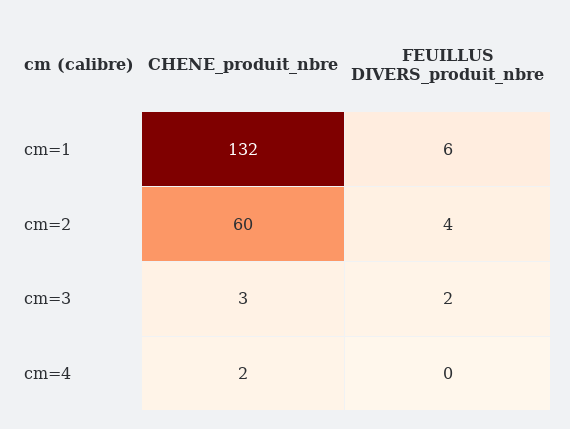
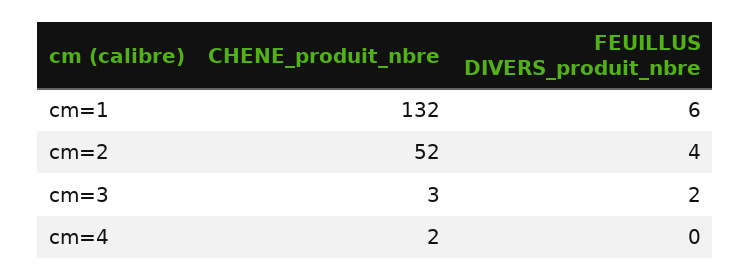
  {
    "CHENE_produit_nbre": {
      "cm=1": 132,
-     "cm=2": 60,
+     "cm=2": 52,
      "cm=3": 3,
      "cm=4": 2
    },
    "FEUILLUS DIVERS_produit_nbre": {
      "cm=1": 6,
      "cm=2": 4,
      "cm=3": 2,
      "cm=4": 0
    }
  }

